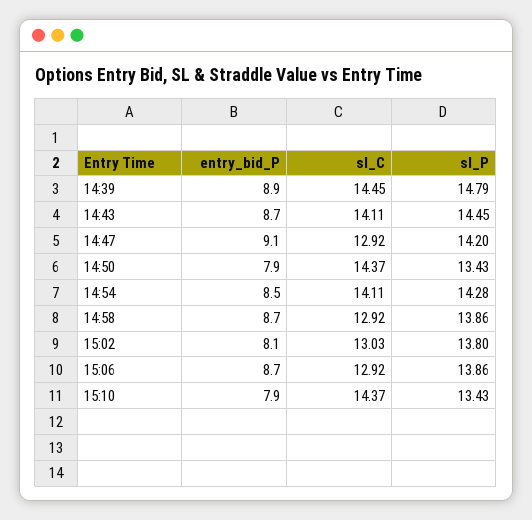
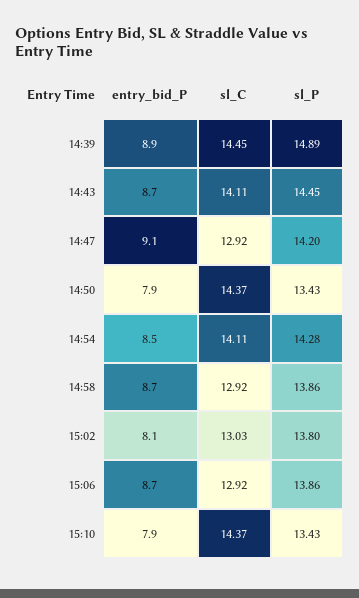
  {
    "entry_bid_P": {
      "14:39": 8.9,
      "14:43": 8.7,
      "14:47": 9.1,
      "14:50": 7.9,
      "14:54": 8.5,
      "14:58": 8.7,
      "15:02": 8.1,
      "15:06": 8.7,
      "15:10": 7.9
    },
    "sl_C": {
      "14:39": 14.45,
      "14:43": 14.11,
      "14:47": 12.92,
      "14:50": 14.37,
      "14:54": 14.11,
      "14:58": 12.92,
      "15:02": 13.03,
      "15:06": 12.92,
      "15:10": 14.37
    },
    "sl_P": {
-     "14:39": 14.79,
+     "14:39": 14.89,
      "14:43": 14.45,
      "14:47": 14.2,
      "14:50": 13.43,
      "14:54": 14.28,
      "14:58": 13.86,
      "15:02": 13.8,
      "15:06": 13.86,
      "15:10": 13.43
    }
  }

